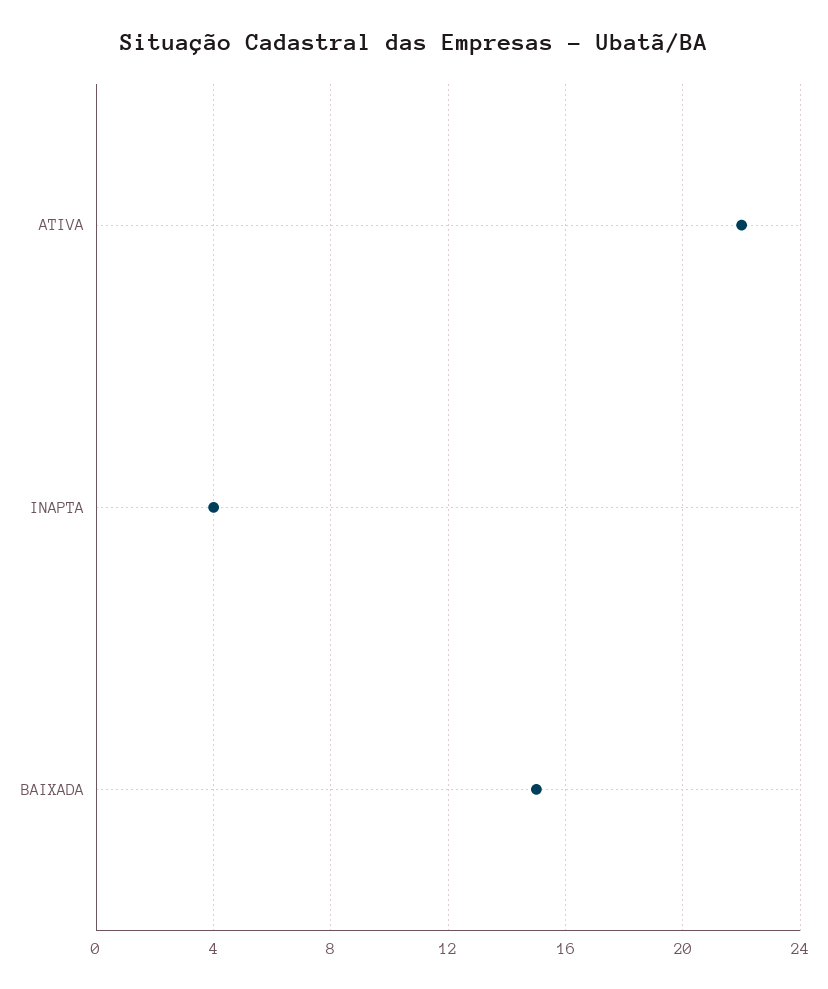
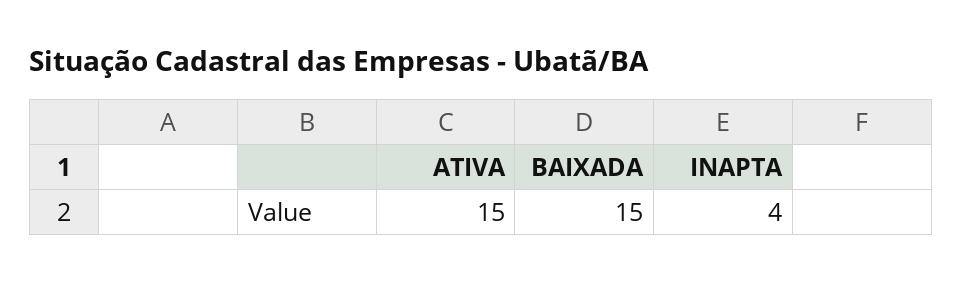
  {
-   "ATIVA": 22,
+   "ATIVA": 15,
    "INAPTA": 4,
    "BAIXADA": 15
  }

